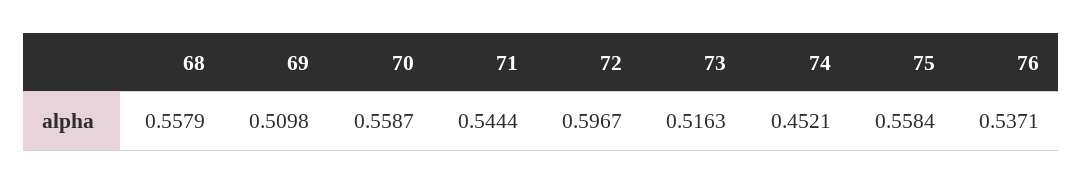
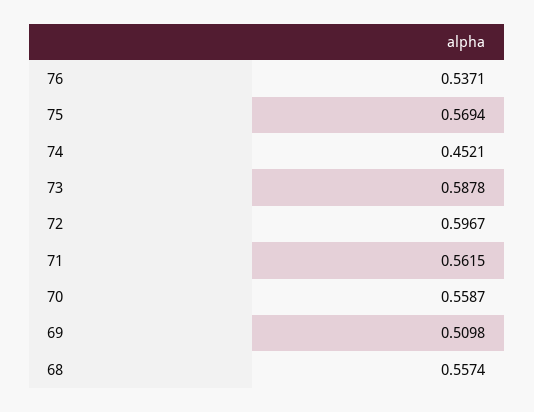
  {
-   "68": 0.5579,
+   "68": 0.5574,
    "69": 0.5098,
    "70": 0.5587,
-   "71": 0.5444,
+   "71": 0.5615,
    "72": 0.5967,
-   "73": 0.5163,
+   "73": 0.5878,
    "74": 0.4521,
-   "75": 0.5584,
+   "75": 0.5694,
    "76": 0.5371
  }

